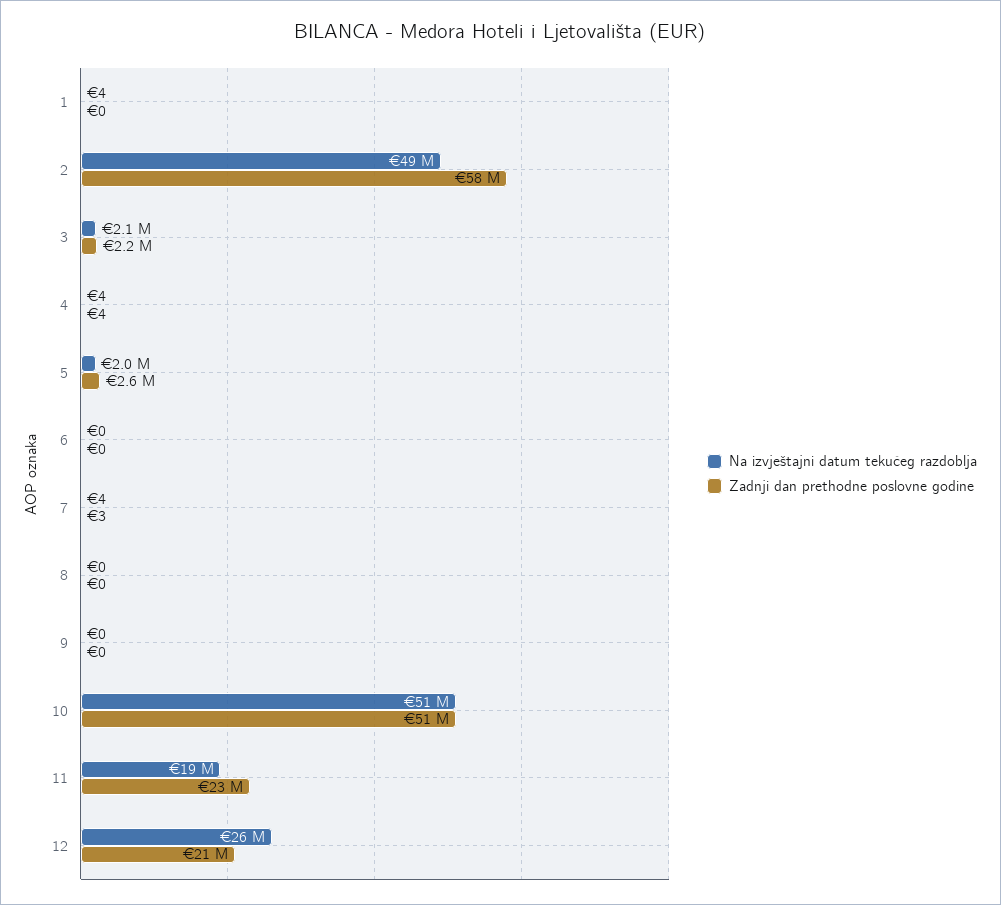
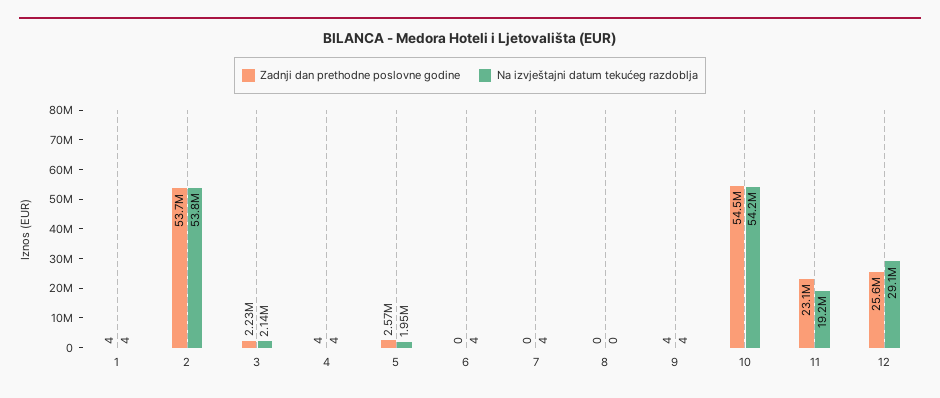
  {
    "Na izvještajni datum tekućeg razdoblja": {
      "1": 4,
-     "2": 49000000,
+     "2": 53800000,
      "3": 2140000,
      "4": 4,
      "5": 1950000,
-     "6": 0,
+     "6": 4,
      "7": 4,
      "8": 0,
-     "9": 0,
+     "9": 4,
-     "10": 51000000,
+     "10": 54200000,
      "11": 19200000,
-     "12": 26000000
+     "12": 29100000
    },
    "Zadnji dan prethodne poslovne godine": {
-     "1": 0,
+     "1": 4,
-     "2": 58000000,
+     "2": 53700000,
      "3": 2230000,
      "4": 4,
      "5": 2570000,
      "6": 0,
-     "7": 3,
+     "7": 0,
      "8": 0,
-     "9": 0,
+     "9": 4,
-     "10": 51000000,
+     "10": 54500000,
      "11": 23100000,
-     "12": 21000000
+     "12": 25600000
    }
  }

